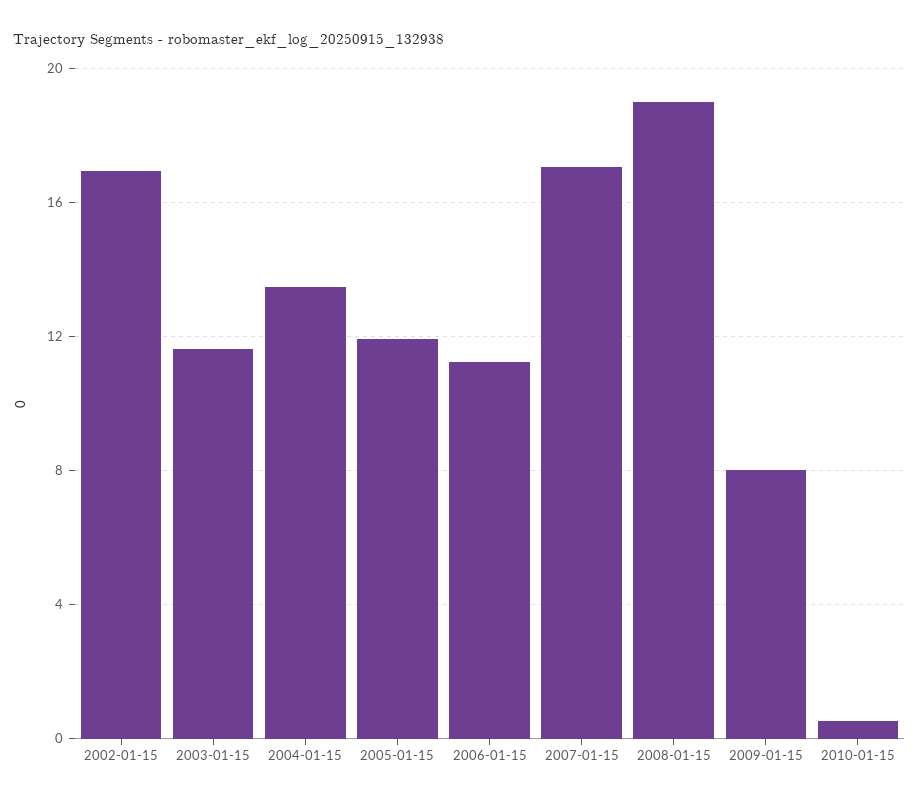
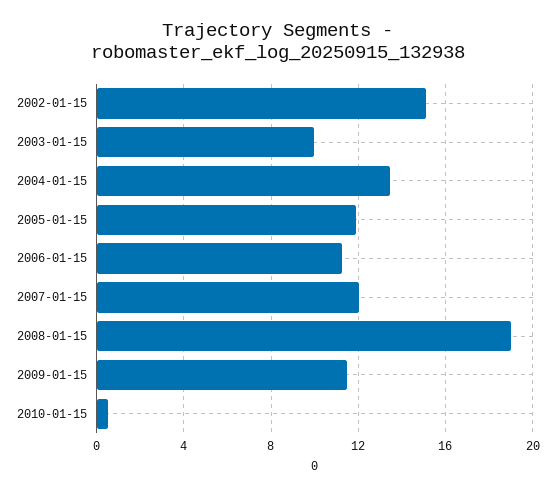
  {
-   "2002-01-15": 17,
+   "2002-01-15": 15,
-   "2003-01-15": 11.5,
+   "2003-01-15": 10,
    "2004-01-15": 13.5,
    "2005-01-15": 12,
    "2006-01-15": 11,
-   "2007-01-15": 17,
+   "2007-01-15": 12,
    "2008-01-15": 19,
-   "2009-01-15": 8,
+   "2009-01-15": 11.5,
    "2010-01-15": 0.5
  }

